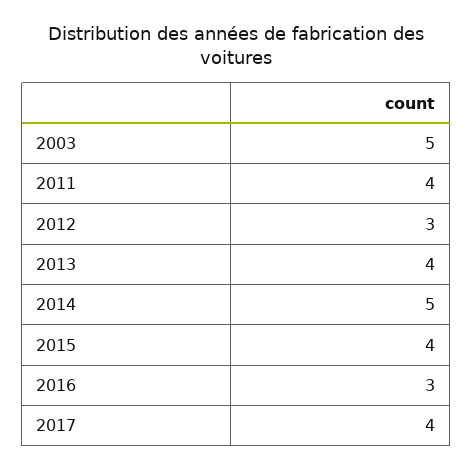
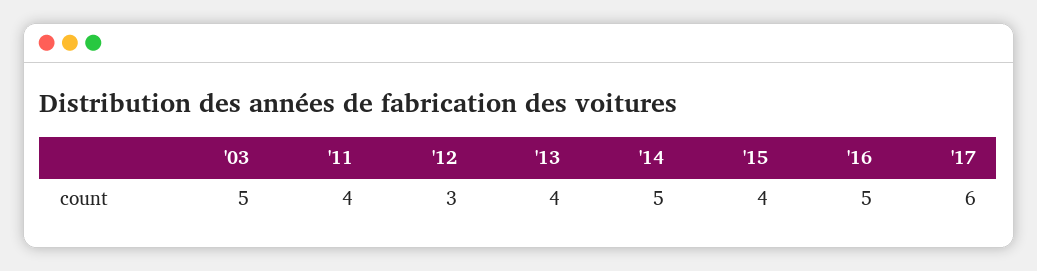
  {
    "2003": 5,
    "2011": 4,
    "2012": 3,
    "2013": 4,
    "2014": 5,
    "2015": 4,
-   "2016": 3,
+   "2016": 5,
-   "2017": 4
+   "2017": 6
  }

